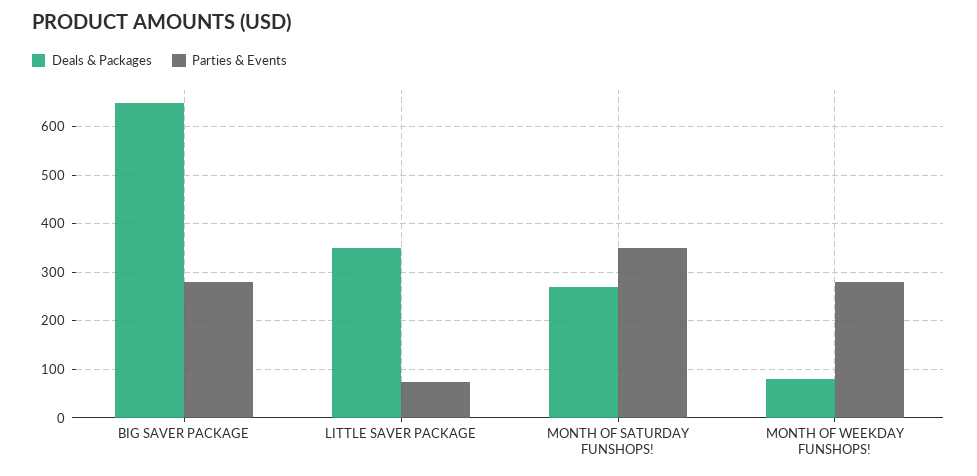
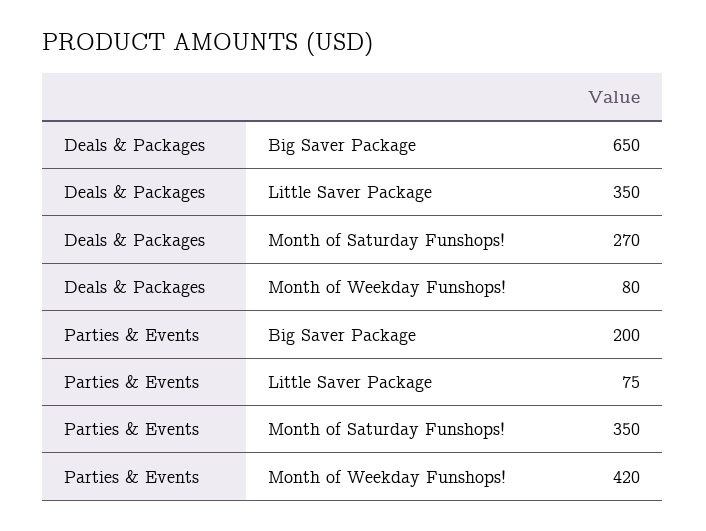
  {
    "Deals & Packages": {
      "BIG SAVER PACKAGE": 650,
      "LITTLE SAVER PACKAGE": 350,
      "MONTH OF SATURDAY FUNSHOPS!": 270,
      "MONTH OF WEEKDAY FUNSHOPS!": 80
    },
    "Parties & Events": {
-     "BIG SAVER PACKAGE": 280,
+     "BIG SAVER PACKAGE": 200,
      "LITTLE SAVER PACKAGE": 75,
      "MONTH OF SATURDAY FUNSHOPS!": 350,
-     "MONTH OF WEEKDAY FUNSHOPS!": 280
+     "MONTH OF WEEKDAY FUNSHOPS!": 420
    }
  }

